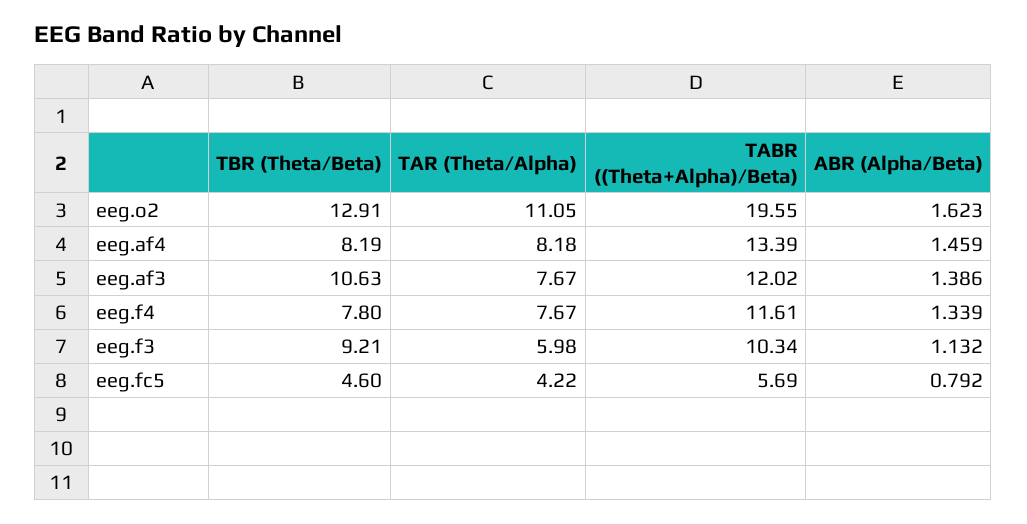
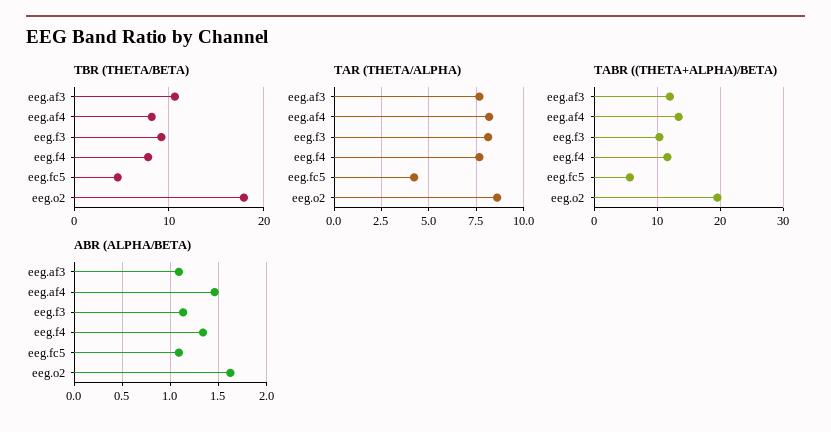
  {
    "TBR (Theta/Beta)": {
-     "eeg.o2": 12.91,
+     "eeg.o2": 18,
      "eeg.af4": 8.19,
      "eeg.af3": 10.63,
      "eeg.f4": 7.8,
      "eeg.f3": 9.21,
      "eeg.fc5": 4.6
    },
    "TAR (Theta/Alpha)": {
-     "eeg.o2": 11.05,
+     "eeg.o2": 8.5,
      "eeg.af4": 8.18,
      "eeg.af3": 7.67,
      "eeg.f4": 7.67,
-     "eeg.f3": 5.98,
+     "eeg.f3": 8,
      "eeg.fc5": 4.22
    },
    "TABR ((Theta+Alpha)/Beta)": {
      "eeg.o2": 19.55,
      "eeg.af4": 13.39,
      "eeg.af3": 12.02,
      "eeg.f4": 11.61,
      "eeg.f3": 10.34,
      "eeg.fc5": 5.69
    },
    "ABR (Alpha/Beta)": {
      "eeg.o2": 1.623,
      "eeg.af4": 1.459,
-     "eeg.af3": 1.386,
+     "eeg.af3": 1.1,
      "eeg.f4": 1.339,
      "eeg.f3": 1.132,
-     "eeg.fc5": 0.792
+     "eeg.fc5": 1.1
    }
  }

